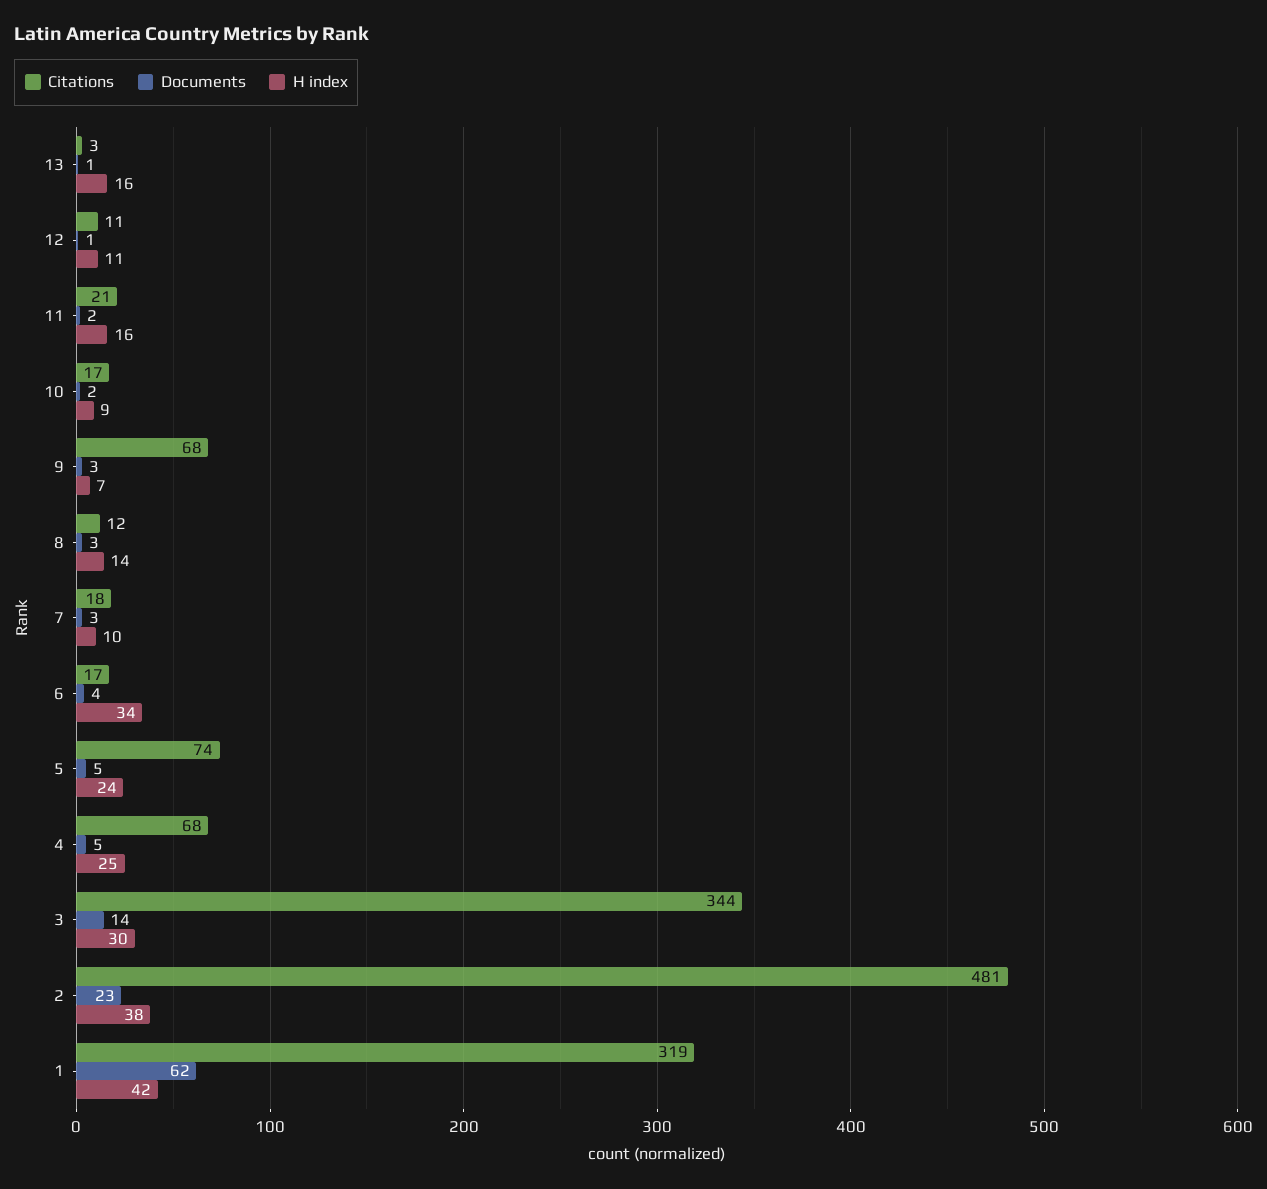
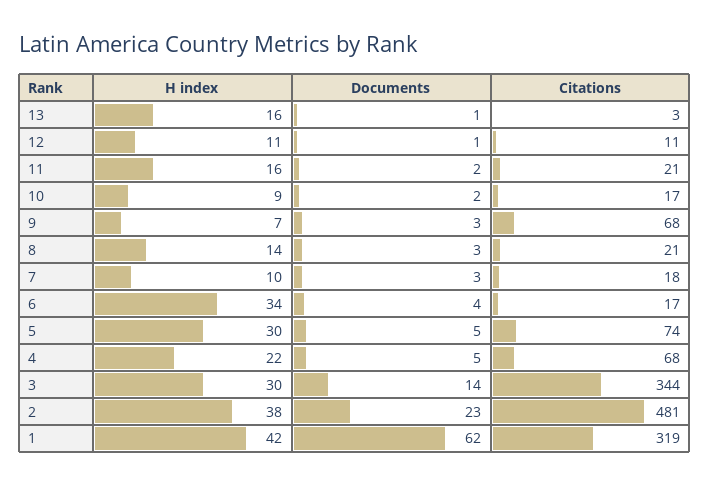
  {
    "Citations": {
      "13": 3,
      "12": 11,
      "11": 21,
      "10": 17,
      "9": 68,
-     "8": 12,
+     "8": 21,
      "7": 18,
      "6": 17,
      "5": 74,
      "4": 68,
      "3": 344,
      "2": 481,
      "1": 319
    },
    "Documents": {
      "13": 1,
      "12": 1,
      "11": 2,
      "10": 2,
      "9": 3,
      "8": 3,
      "7": 3,
      "6": 4,
      "5": 5,
      "4": 5,
      "3": 14,
      "2": 23,
      "1": 62
    },
    "H index": {
      "13": 16,
      "12": 11,
      "11": 16,
      "10": 9,
      "9": 7,
      "8": 14,
      "7": 10,
      "6": 34,
-     "5": 24,
+     "5": 30,
-     "4": 25,
+     "4": 22,
      "3": 30,
      "2": 38,
      "1": 42
    }
  }

